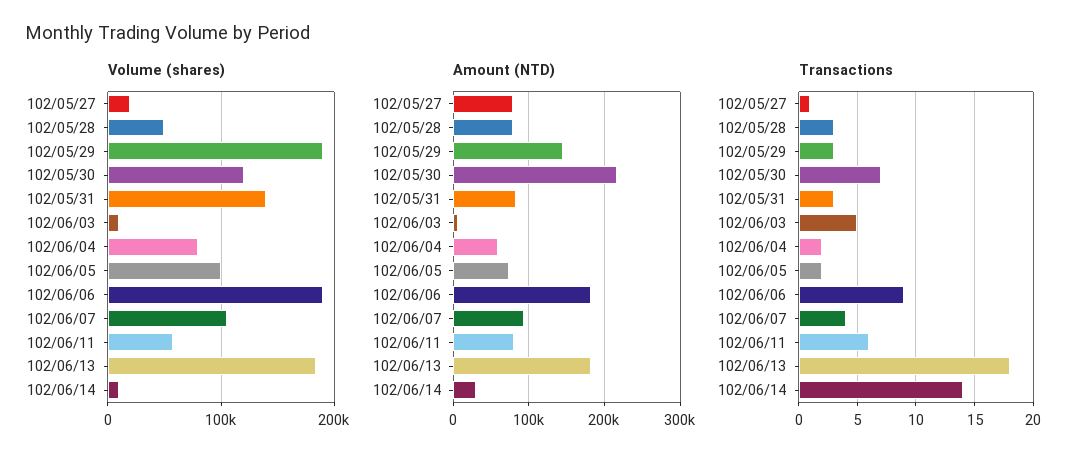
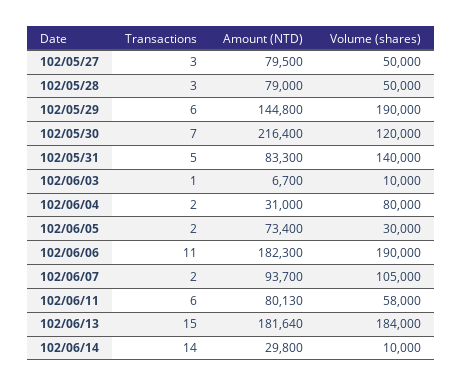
  {
    "Volume (shares)": {
-     "102/05/27": 20000,
+     "102/05/27": 50000,
      "102/05/28": 50000,
      "102/05/29": 190000,
      "102/05/30": 120000,
      "102/05/31": 140000,
      "102/06/03": 10000,
      "102/06/04": 80000,
-     "102/06/05": 100000,
+     "102/06/05": 30000,
      "102/06/06": 190000,
      "102/06/07": 105000,
      "102/06/11": 58000,
      "102/06/13": 184000,
      "102/06/14": 10000
    },
    "Amount (NTD)": {
      "102/05/27": 79500,
      "102/05/28": 79000,
      "102/05/29": 144800,
      "102/05/30": 216400,
      "102/05/31": 83300,
      "102/06/03": 6700,
-     "102/06/04": 60000,
+     "102/06/04": 31000,
      "102/06/05": 73400,
      "102/06/06": 182300,
      "102/06/07": 93700,
      "102/06/11": 80130,
      "102/06/13": 181640,
      "102/06/14": 29800
    },
    "Transactions": {
-     "102/05/27": 1,
+     "102/05/27": 3,
      "102/05/28": 3,
-     "102/05/29": 3,
+     "102/05/29": 6,
      "102/05/30": 7,
-     "102/05/31": 3,
+     "102/05/31": 5,
-     "102/06/03": 5,
+     "102/06/03": 1,
      "102/06/04": 2,
      "102/06/05": 2,
-     "102/06/06": 9,
+     "102/06/06": 11,
-     "102/06/07": 4,
+     "102/06/07": 2,
      "102/06/11": 6,
-     "102/06/13": 18,
+     "102/06/13": 15,
      "102/06/14": 14
    }
  }

